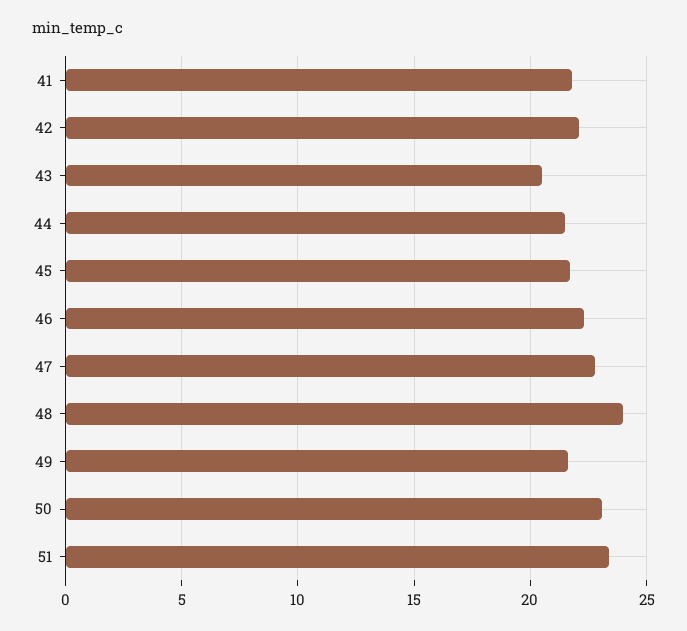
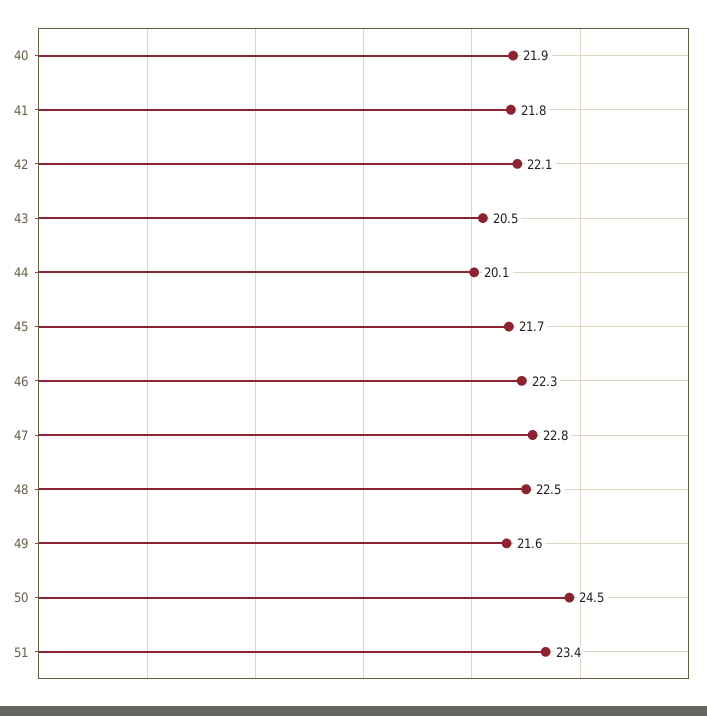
  {
    "41": 21.8,
    "42": 22.1,
    "43": 20.5,
-   "44": 21.5,
+   "44": 20.1,
    "45": 21.7,
    "46": 22.3,
    "47": 22.8,
-   "48": 24,
+   "48": 22.5,
    "49": 21.6,
-   "50": 23,
+   "50": 24.5,
-   "51": 23.4
+   "51": 23.4,
+   "40": 21.9
  }

